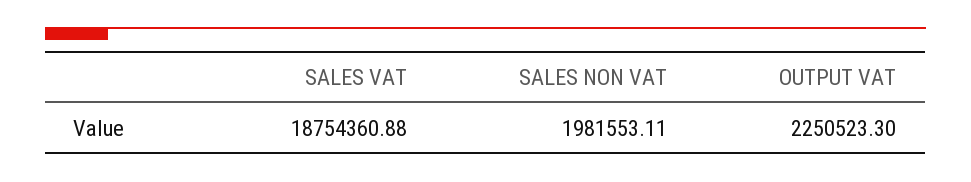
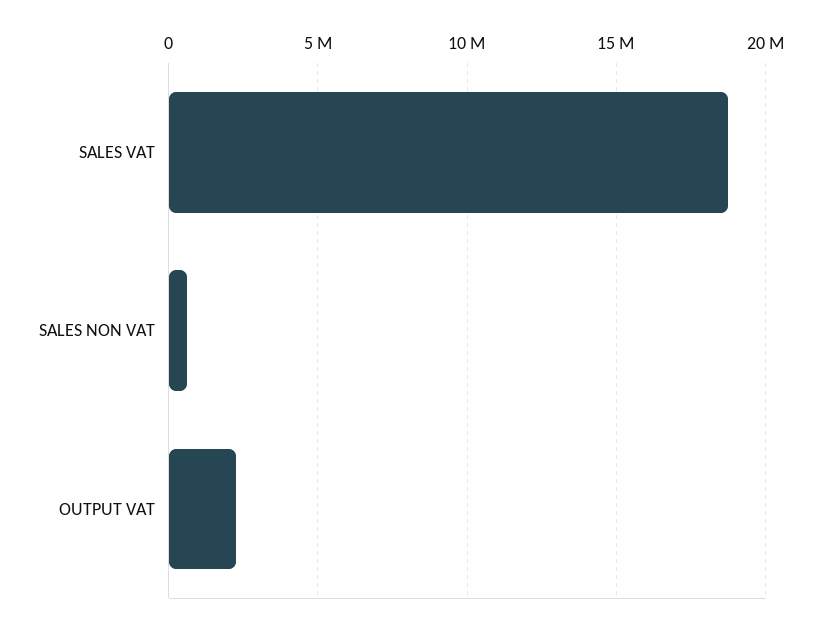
  {
    "SALES VAT": 18754360.88,
-   "SALES NON VAT": 1981553.11,
+   "SALES NON VAT": 500000,
    "OUTPUT VAT": 2250523.3
  }

